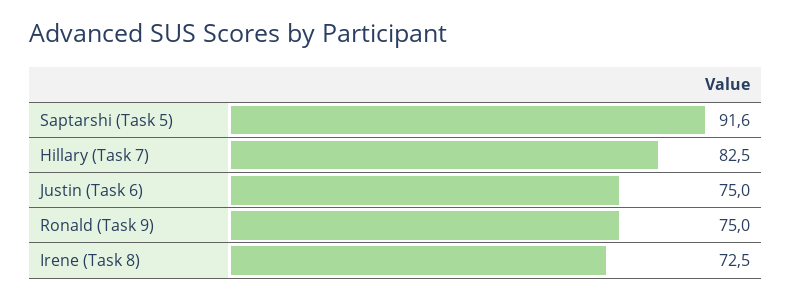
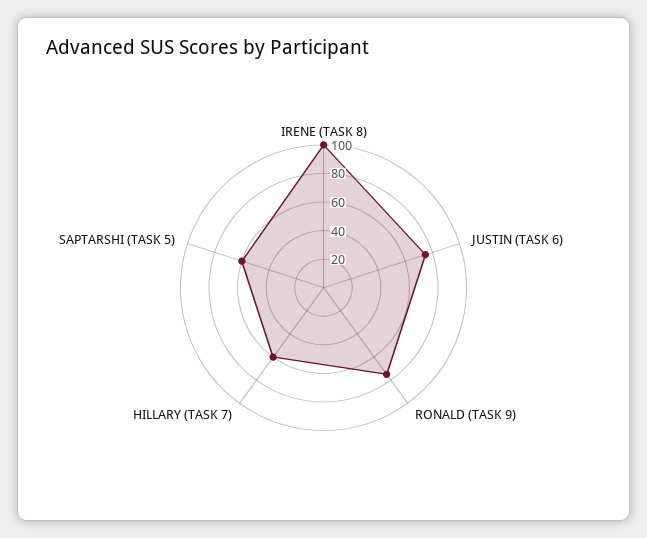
  {
-   "Saptarshi (Task 5)": 91.6,
+   "Saptarshi (Task 5)": 60,
-   "Hillary (Task 7)": 82.5,
+   "Hillary (Task 7)": 60,
    "Justin (Task 6)": 75,
    "Ronald (Task 9)": 75,
-   "Irene (Task 8)": 72.5
+   "Irene (Task 8)": 100
  }

